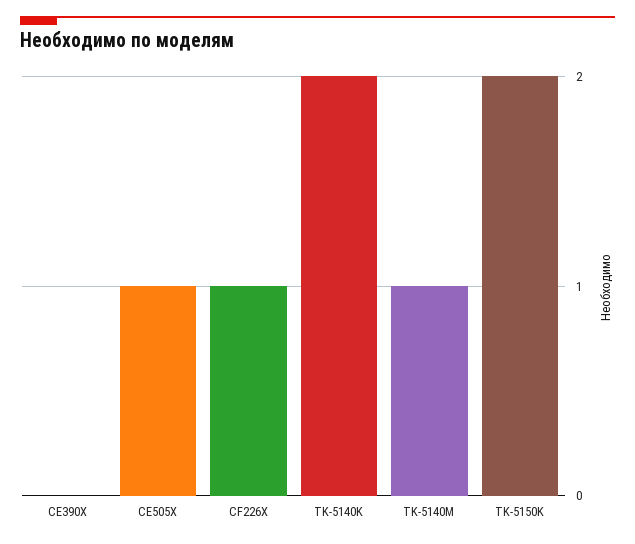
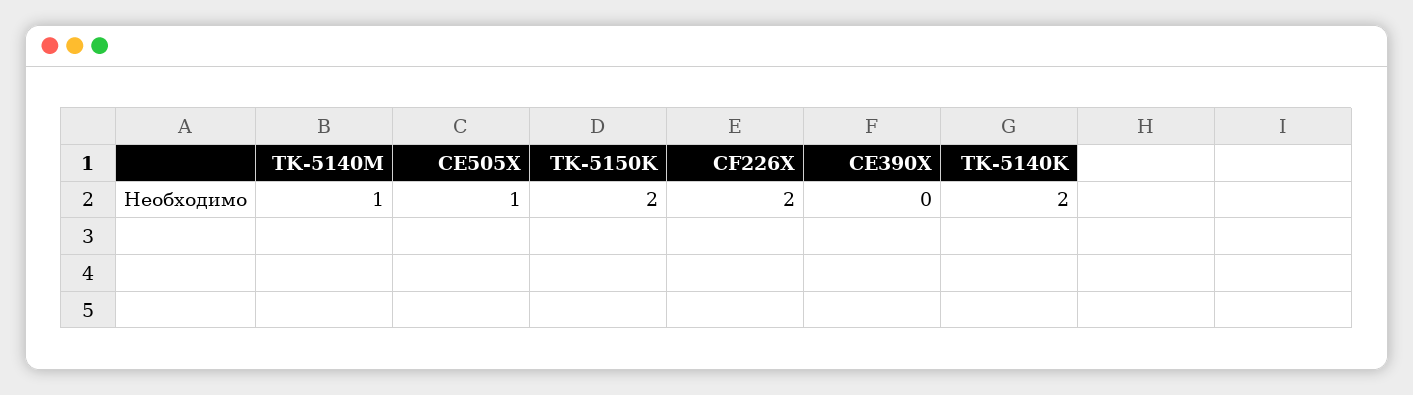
  {
    "CE390X": 0,
    "CE505X": 1,
-   "CF226X": 1,
+   "CF226X": 2,
    "TK-5140K": 2,
    "TK-5140M": 1,
    "TK-5150K": 2
  }

